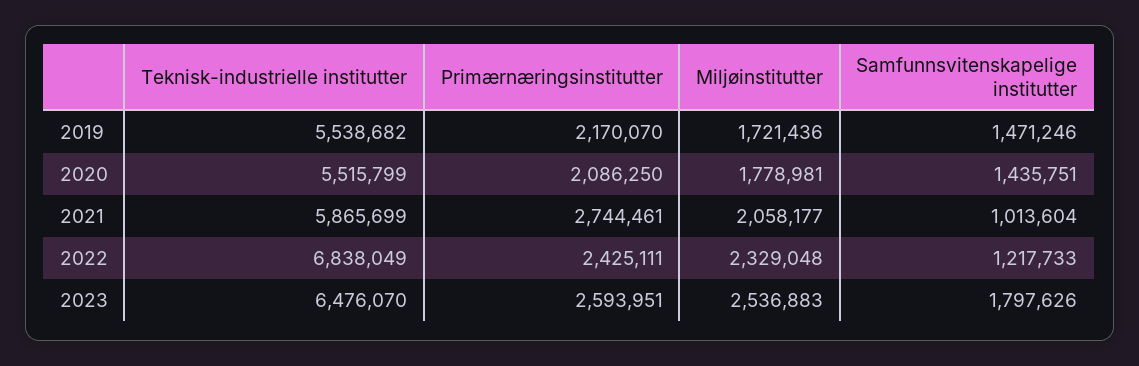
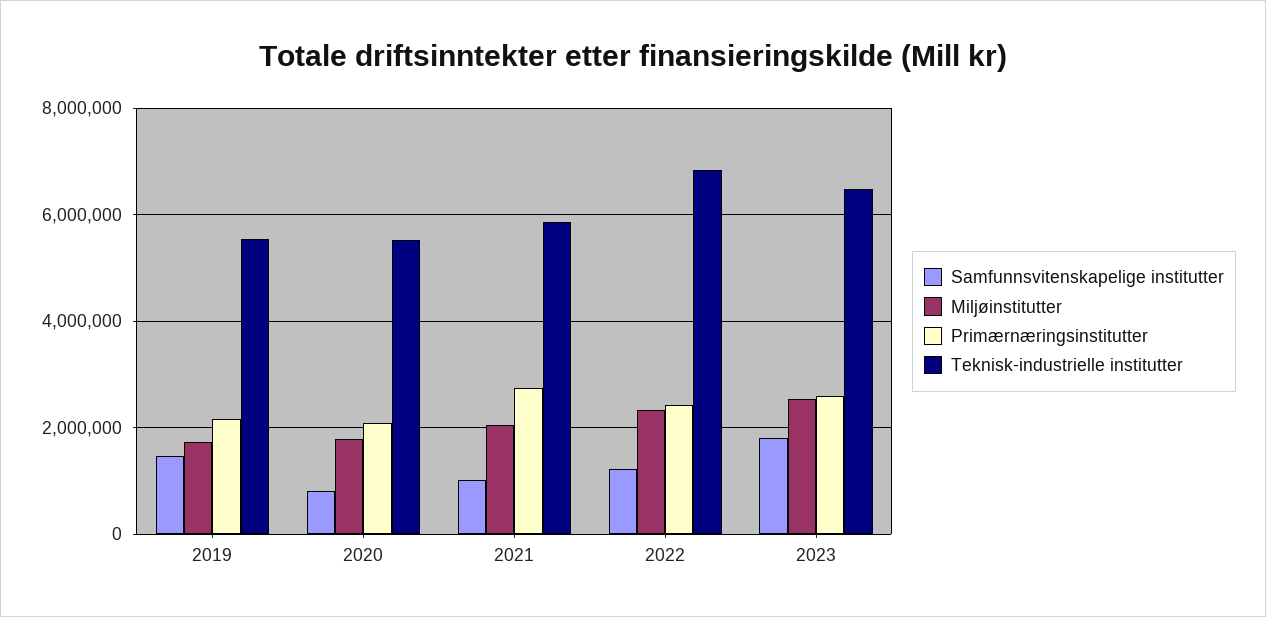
  {
    "Teknisk-industrielle institutter": {
      "2019": 5538682,
      "2020": 5515799,
      "2021": 5865699,
      "2022": 6838049,
      "2023": 6476070
    },
    "Primærnæringsinstitutter": {
      "2019": 2170070,
      "2020": 2086250,
      "2021": 2744461,
      "2022": 2425111,
      "2023": 2593951
    },
    "Miljøinstitutter": {
      "2019": 1721436,
      "2020": 1778981,
      "2021": 2058177,
      "2022": 2329048,
      "2023": 2536883
    },
    "Samfunnsvitenskapelige institutter": {
      "2019": 1471246,
-     "2020": 1435751,
+     "2020": 800000,
      "2021": 1013604,
      "2022": 1217733,
      "2023": 1797626
    }
  }

